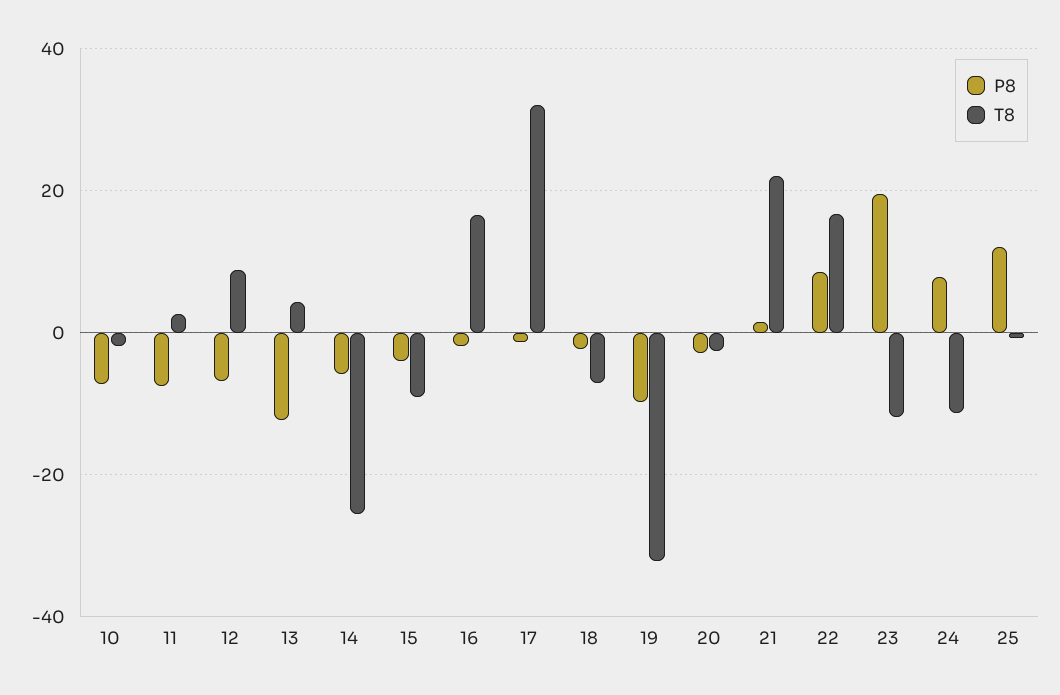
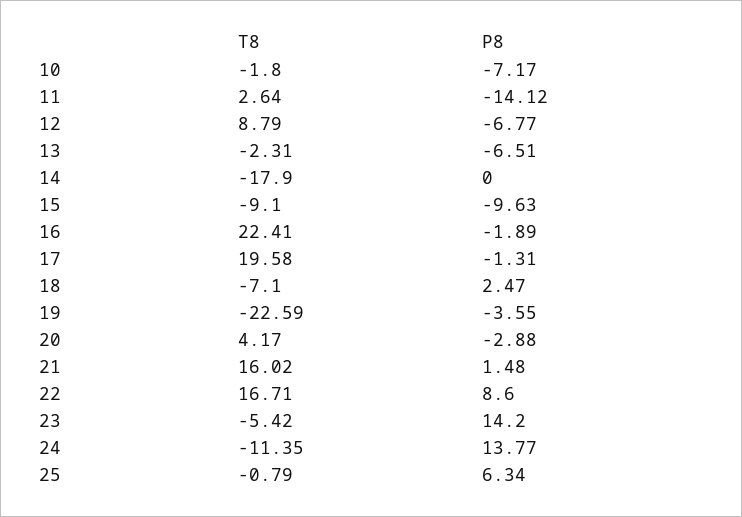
  {
    "P8": {
      "10": -7.17,
-     "11": -8,
+     "11": -14.12,
      "12": -6.77,
-     "13": -12,
+     "13": -6.51,
-     "14": -6,
+     "14": 0,
-     "15": -4,
+     "15": -9.63,
      "16": -1.89,
      "17": -1.31,
-     "18": -2,
+     "18": 2.47,
-     "19": -10,
+     "19": -3.55,
      "20": -2.88,
      "21": 1.48,
      "22": 8.6,
-     "23": 20,
+     "23": 14.2,
-     "24": 8,
+     "24": 13.77,
-     "25": 12
+     "25": 6.34
    },
    "T8": {
      "10": -1.8,
      "11": 2.64,
      "12": 8.79,
-     "13": 4,
+     "13": -2.31,
-     "14": -26,
+     "14": -17.9,
      "15": -9.1,
-     "16": 16,
+     "16": 22.41,
-     "17": 32,
+     "17": 19.58,
      "18": -7.1,
-     "19": -32,
+     "19": -22.59,
-     "20": -2,
+     "20": 4.17,
-     "21": 22,
+     "21": 16.02,
      "22": 16.71,
-     "23": -12,
+     "23": -5.42,
      "24": -11.35,
      "25": -0.79
    }
  }

